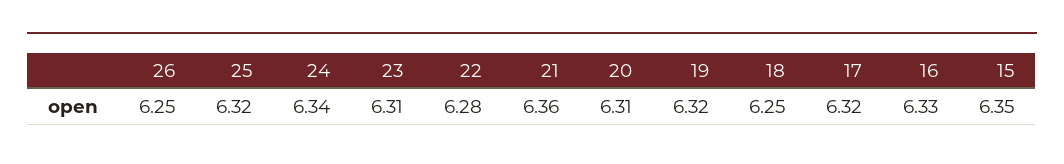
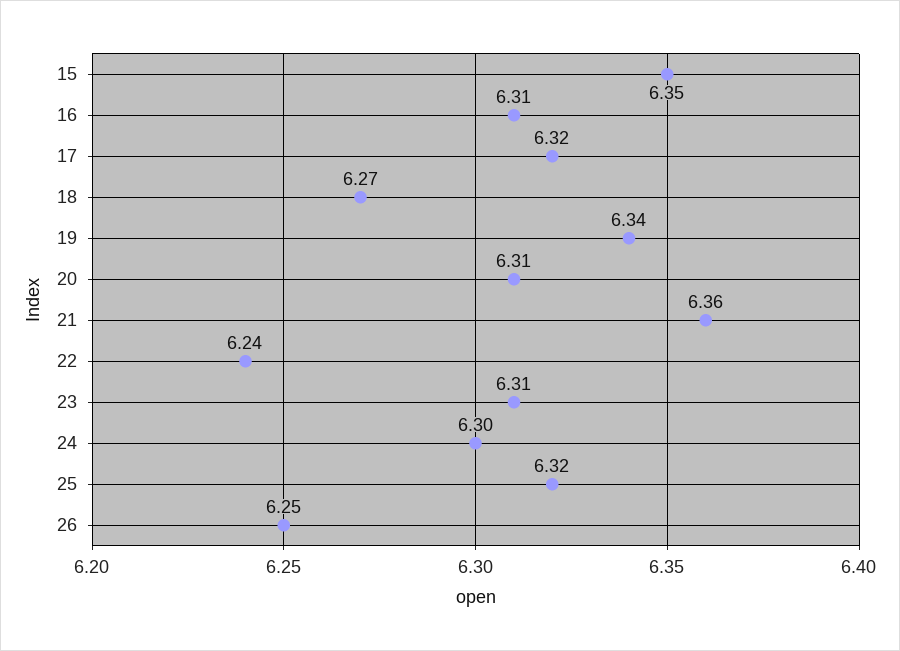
  {
    "26": 6.25,
    "25": 6.32,
-   "24": 6.34,
+   "24": 6.3,
    "23": 6.31,
-   "22": 6.28,
+   "22": 6.24,
    "21": 6.36,
    "20": 6.31,
-   "19": 6.32,
+   "19": 6.34,
-   "18": 6.25,
+   "18": 6.27,
    "17": 6.32,
-   "16": 6.33,
+   "16": 6.31,
    "15": 6.35
  }

